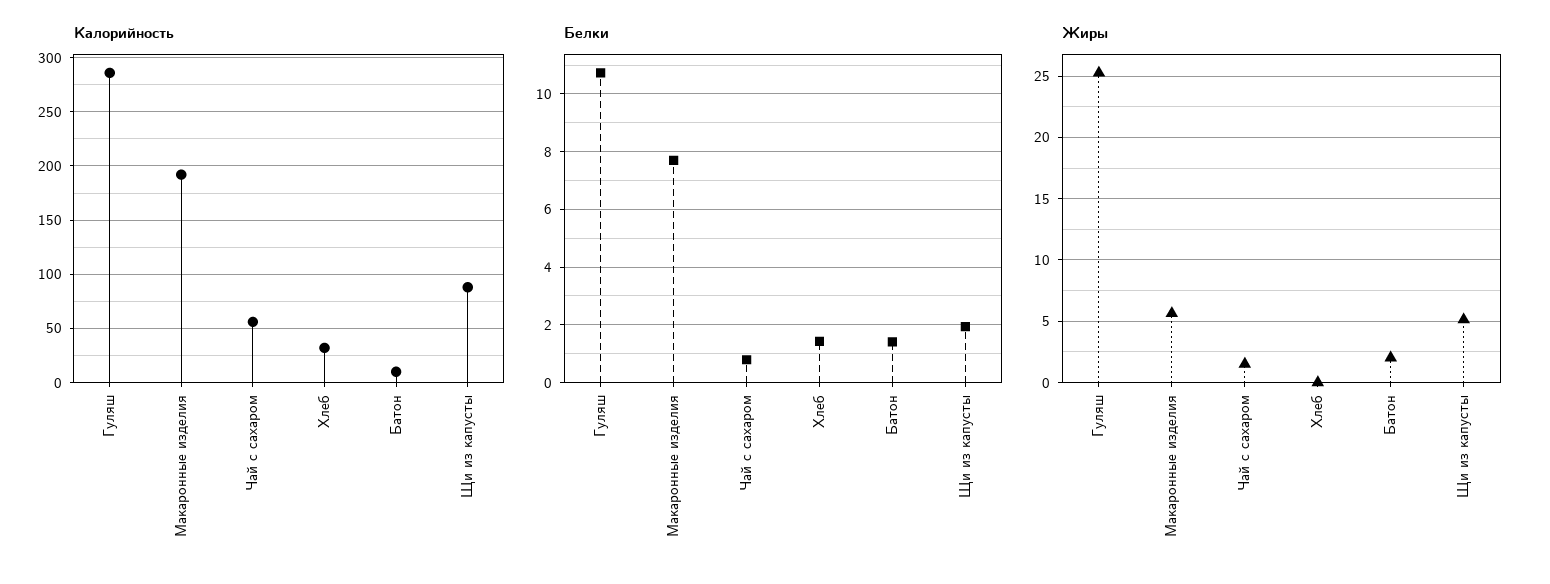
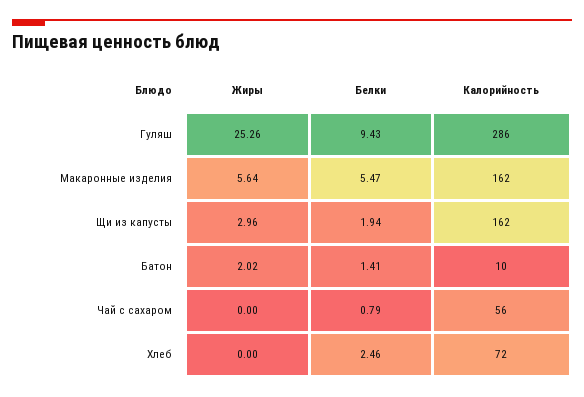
  {
    "Калорийность": {
      "Гуляш": 286,
-     "Макаронные изделия": 190,
+     "Макаронные изделия": 162,
      "Чай с сахаром": 56,
-     "Хлеб": 30,
+     "Хлеб": 72,
      "Батон": 10,
-     "Щи из капусты": 90
+     "Щи из капусты": 162
    },
    "Белки": {
-     "Гуляш": 10.75,
+     "Гуляш": 9.43,
-     "Макаронные изделия": 7.75,
+     "Макаронные изделия": 5.47,
      "Чай с сахаром": 0.79,
-     "Хлеб": 1.5,
+     "Хлеб": 2.46,
      "Батон": 1.41,
      "Щи из капусты": 1.94
    },
    "Жиры": {
      "Гуляш": 25.26,
      "Макаронные изделия": 5.64,
-     "Чай с сахаром": 1.5,
+     "Чай с сахаром": 0,
      "Хлеб": 0,
      "Батон": 2.02,
-     "Щи из капусты": 5
+     "Щи из капусты": 2.96
    }
  }

